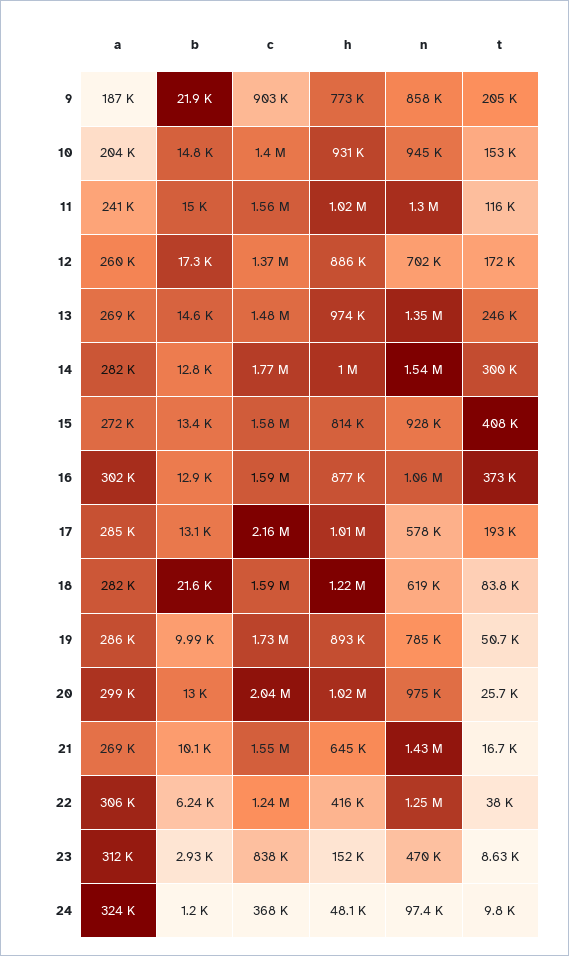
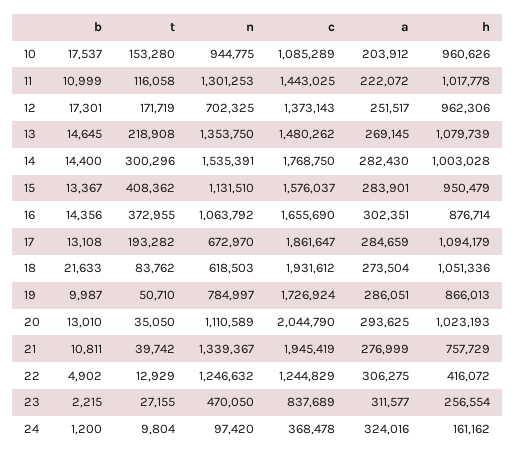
  {
    "a": {
-     "9": 187000,
      "10": 203912,
-     "11": 241000,
+     "11": 222072,
-     "12": 260000,
+     "12": 251517,
      "13": 269145,
      "14": 282430,
-     "15": 272000,
+     "15": 283901,
      "16": 302351,
      "17": 284659,
-     "18": 282000,
+     "18": 273504,
      "19": 286051,
-     "20": 299000,
+     "20": 293625,
-     "21": 269000,
+     "21": 276999,
      "22": 306275,
      "23": 311577,
      "24": 324016
    },
    "b": {
-     "9": 21900,
-     "10": 14800,
+     "10": 17537,
-     "11": 15000,
+     "11": 10999,
      "12": 17301,
      "13": 14645,
-     "14": 12800,
+     "14": 14400,
      "15": 13367,
-     "16": 12900,
+     "16": 14356,
      "17": 13108,
      "18": 21633,
      "19": 9987,
      "20": 13010,
-     "21": 10100,
+     "21": 10811,
-     "22": 6240,
+     "22": 4902,
-     "23": 2930,
+     "23": 2215,
      "24": 1200
    },
    "c": {
-     "9": 903000,
-     "10": 1400000,
+     "10": 1085289,
-     "11": 1560000,
+     "11": 1443025,
      "12": 1373143,
      "13": 1480262,
      "14": 1768750,
      "15": 1576037,
-     "16": 1590000,
+     "16": 1655690,
-     "17": 2160000,
+     "17": 1861647,
-     "18": 1590000,
+     "18": 1931612,
      "19": 1726924,
      "20": 2044790,
-     "21": 1550000,
+     "21": 1945419,
      "22": 1244829,
      "23": 837689,
      "24": 368478
    },
    "h": {
-     "9": 773000,
-     "10": 931000,
+     "10": 960626,
      "11": 1017778,
-     "12": 886000,
+     "12": 962306,
-     "13": 974000,
+     "13": 1079739,
      "14": 1003028,
-     "15": 814000,
+     "15": 950479,
      "16": 876714,
-     "17": 1010000,
+     "17": 1094179,
-     "18": 1220000,
+     "18": 1051336,
-     "19": 893000,
+     "19": 866013,
      "20": 1023193,
-     "21": 645000,
+     "21": 757729,
      "22": 416072,
-     "23": 152000,
+     "23": 256554,
-     "24": 48100
+     "24": 161162
    },
    "n": {
-     "9": 858000,
      "10": 944775,
      "11": 1301253,
      "12": 702325,
      "13": 1353750,
      "14": 1535391,
-     "15": 928000,
+     "15": 1131510,
      "16": 1063792,
-     "17": 578000,
+     "17": 672970,
      "18": 618503,
      "19": 784997,
-     "20": 975000,
+     "20": 1110589,
-     "21": 1430000,
+     "21": 1339367,
      "22": 1246632,
      "23": 470050,
      "24": 97420
    },
    "t": {
-     "9": 205000,
      "10": 153280,
      "11": 116058,
      "12": 171719,
-     "13": 246000,
+     "13": 218908,
      "14": 300296,
      "15": 408362,
      "16": 372955,
      "17": 193282,
      "18": 83762,
      "19": 50710,
-     "20": 25700,
+     "20": 35050,
-     "21": 16700,
+     "21": 39742,
-     "22": 38000,
+     "22": 12929,
-     "23": 8630,
+     "23": 27155,
      "24": 9804
    }
  }

